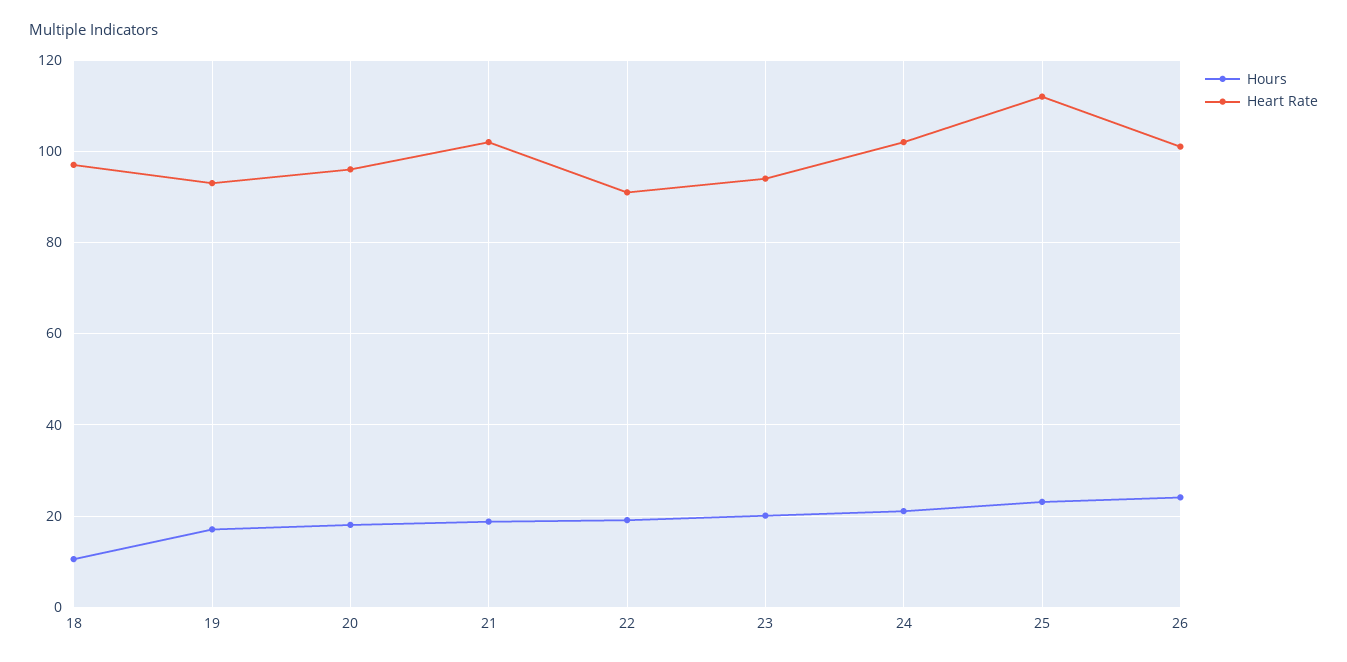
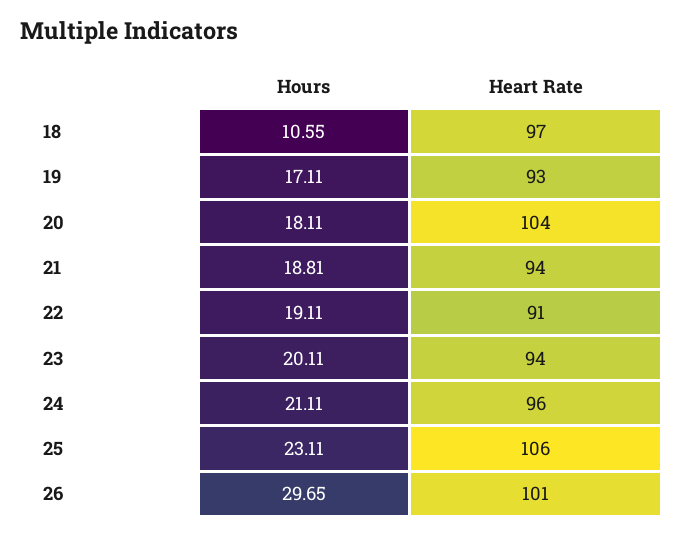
  {
    "Hours": {
      "18": 10.55,
      "19": 17.11,
      "20": 18.11,
      "21": 18.81,
      "22": 19.11,
      "23": 20.11,
      "24": 21.11,
      "25": 23.11,
-     "26": 24
+     "26": 29.65
    },
    "Heart Rate": {
      "18": 97,
      "19": 93,
-     "20": 96,
+     "20": 104,
-     "21": 102,
+     "21": 94,
      "22": 91,
      "23": 94,
-     "24": 102,
+     "24": 96,
-     "25": 112,
+     "25": 106,
      "26": 101
    }
  }

